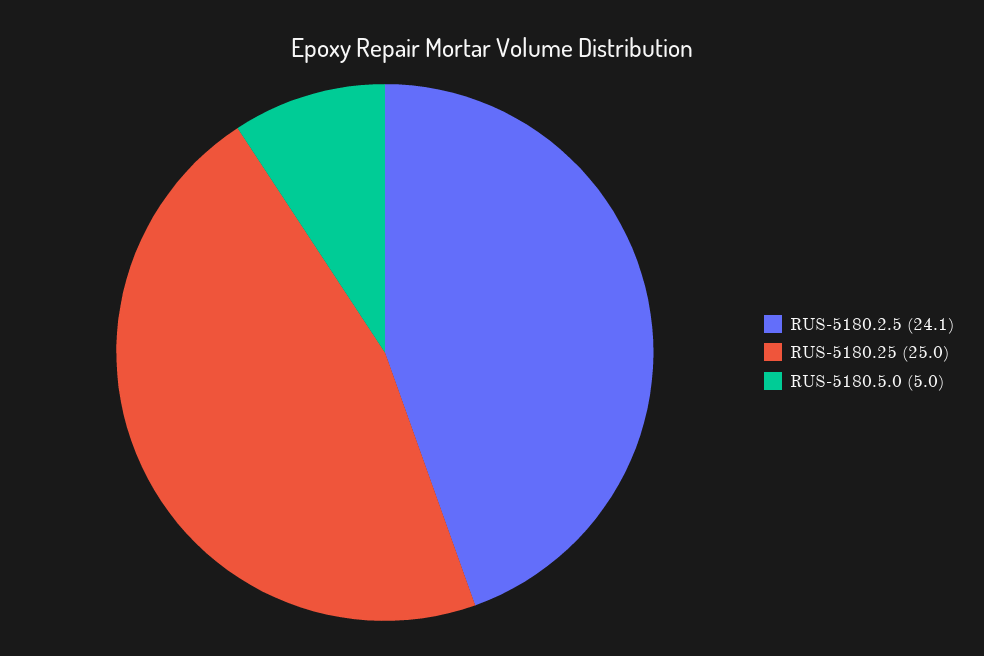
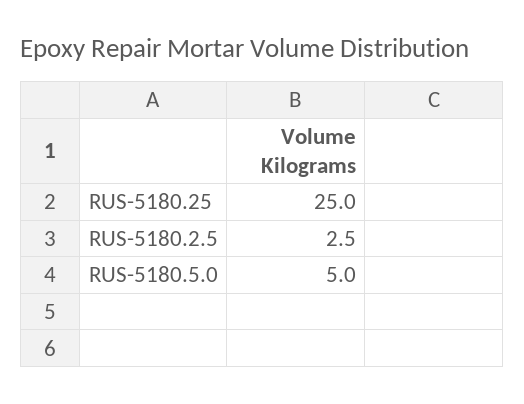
  {
-   "RUS-5180.2.5": 24.1,
+   "RUS-5180.2.5": 2.5,
    "RUS-5180.25": 25,
    "RUS-5180.5.0": 5
  }

